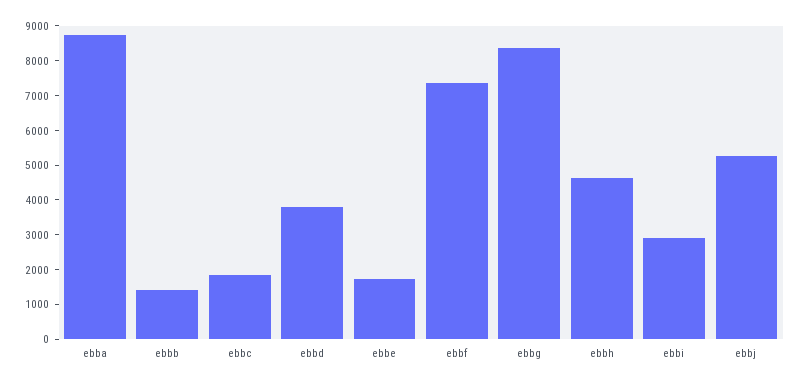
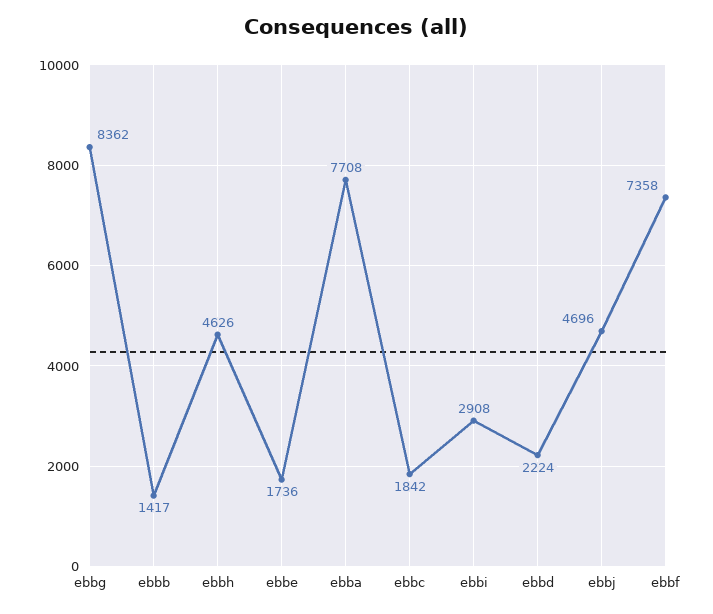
  {
-   "ebba": 8750,
+   "ebba": 7708,
    "ebbb": 1417,
    "ebbc": 1842,
-   "ebbd": 3750,
+   "ebbd": 2224,
    "ebbe": 1736,
    "ebbf": 7358,
    "ebbg": 8362,
    "ebbh": 4626,
    "ebbi": 2908,
-   "ebbj": 5250
+   "ebbj": 4696
  }

